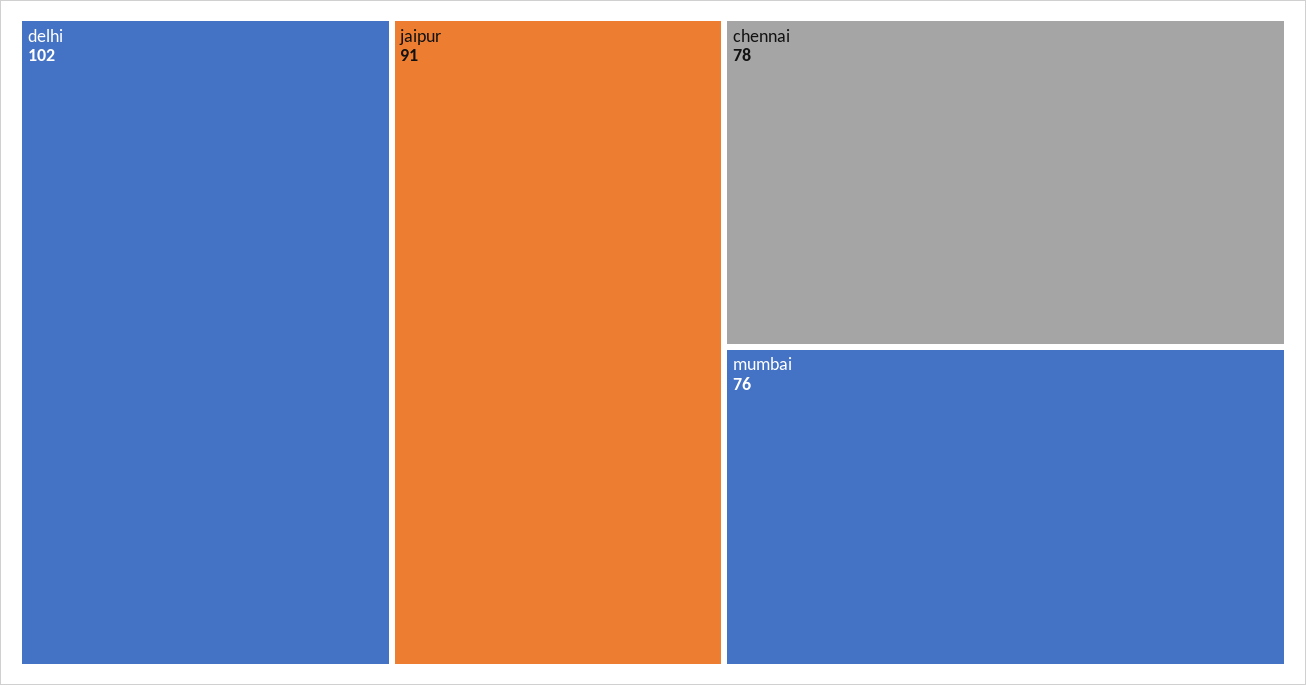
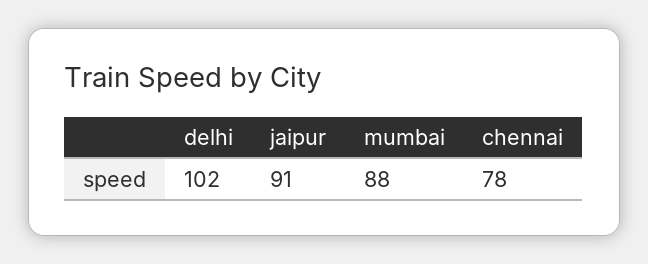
  {
    "delhi": 102,
    "jaipur": 91,
    "chennai": 78,
-   "mumbai": 76
+   "mumbai": 88
  }

